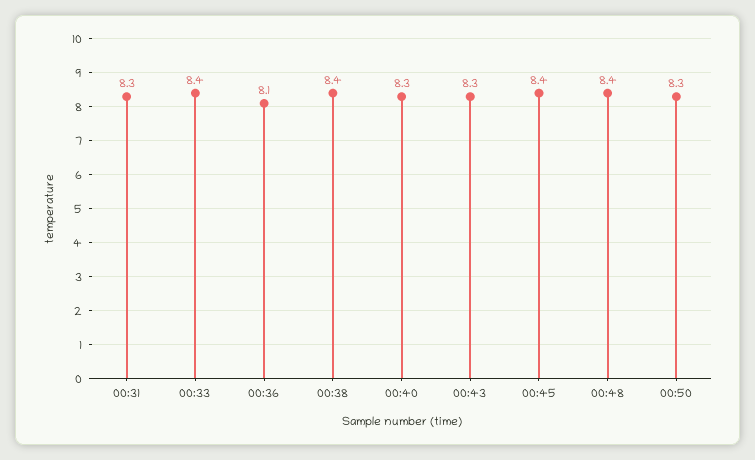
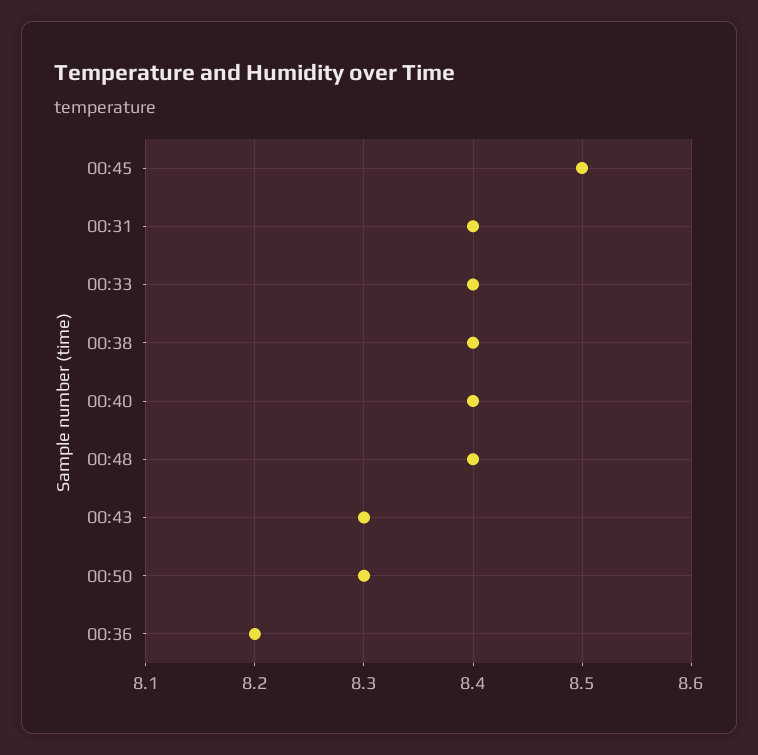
  {
-   "00:31": 8.3,
+   "00:31": 8.4,
    "00:33": 8.4,
-   "00:36": 8.1,
+   "00:36": 8.2,
    "00:38": 8.4,
-   "00:40": 8.3,
+   "00:40": 8.4,
    "00:43": 8.3,
-   "00:45": 8.4,
+   "00:45": 8.5,
    "00:48": 8.4,
    "00:50": 8.3
  }

